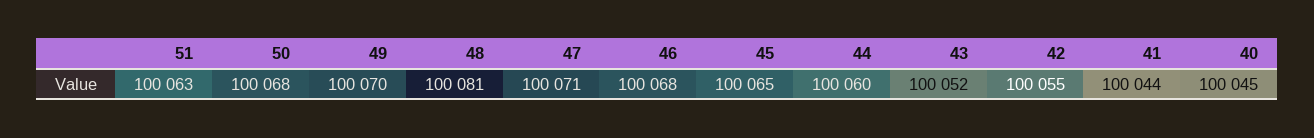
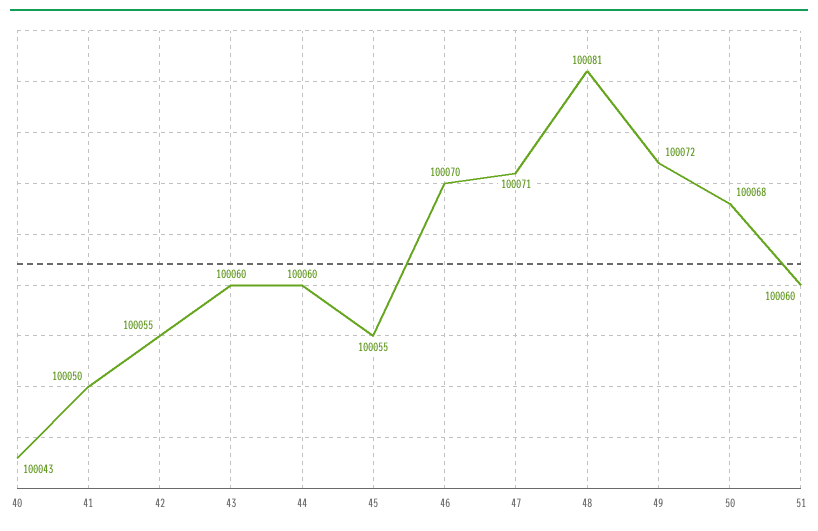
  {
-   "51": 100063,
+   "51": 100060,
    "50": 100068,
-   "49": 100070,
+   "49": 100072,
    "48": 100081,
    "47": 100071,
-   "46": 100068,
+   "46": 100070,
-   "45": 100065,
+   "45": 100055,
    "44": 100060,
-   "43": 100052,
+   "43": 100060,
    "42": 100055,
-   "41": 100044,
+   "41": 100050,
-   "40": 100045
+   "40": 100043
  }

